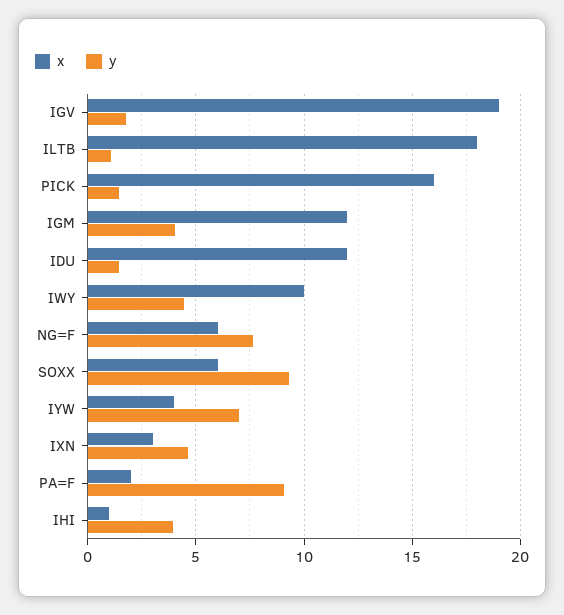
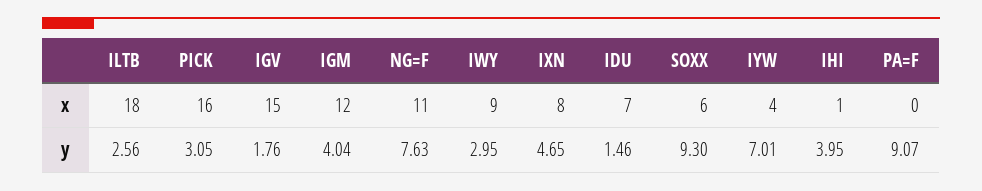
  {
    "x": {
-     "IGV": 19,
+     "IGV": 15,
      "ILTB": 18,
      "PICK": 16,
      "IGM": 12,
-     "IDU": 12,
+     "IDU": 7,
-     "IWY": 10,
+     "IWY": 9,
-     "NG=F": 6,
+     "NG=F": 11,
      "SOXX": 6,
      "IYW": 4,
-     "IXN": 3,
+     "IXN": 8,
-     "PA=F": 2,
+     "PA=F": 0,
      "IHI": 1
    },
    "y": {
      "IGV": 1.76,
-     "ILTB": 1,
+     "ILTB": 2.56,
-     "PICK": 1.5,
+     "PICK": 3.05,
      "IGM": 4.04,
      "IDU": 1.46,
-     "IWY": 4.5,
+     "IWY": 2.95,
      "NG=F": 7.63,
      "SOXX": 9.3,
      "IYW": 7.01,
      "IXN": 4.65,
      "PA=F": 9.07,
      "IHI": 3.95
    }
  }

